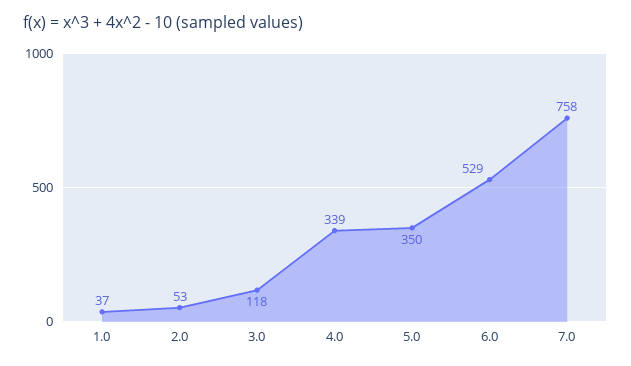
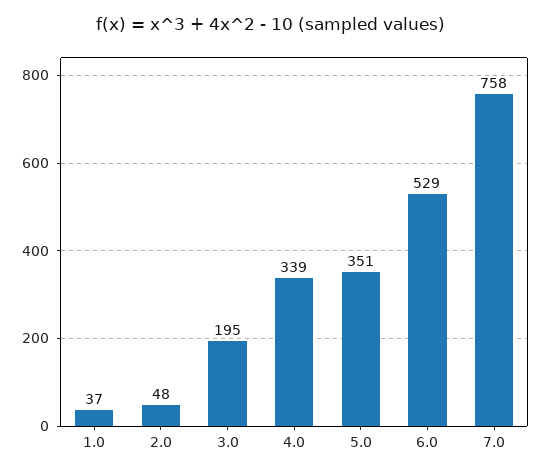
  {
    "1.0": 37,
-   "2.0": 53,
+   "2.0": 48,
-   "3.0": 118,
+   "3.0": 195,
    "4.0": 339,
-   "5.0": 350,
+   "5.0": 351,
    "6.0": 529,
    "7.0": 758
  }

